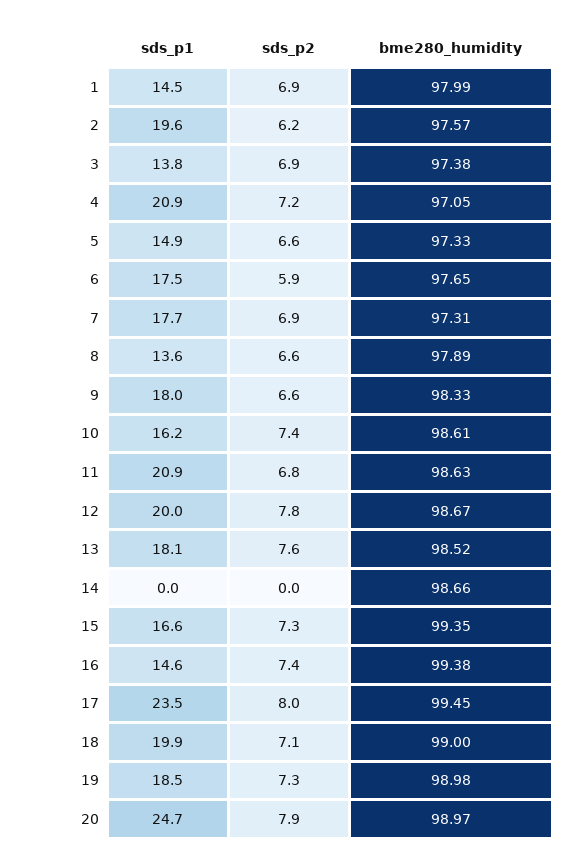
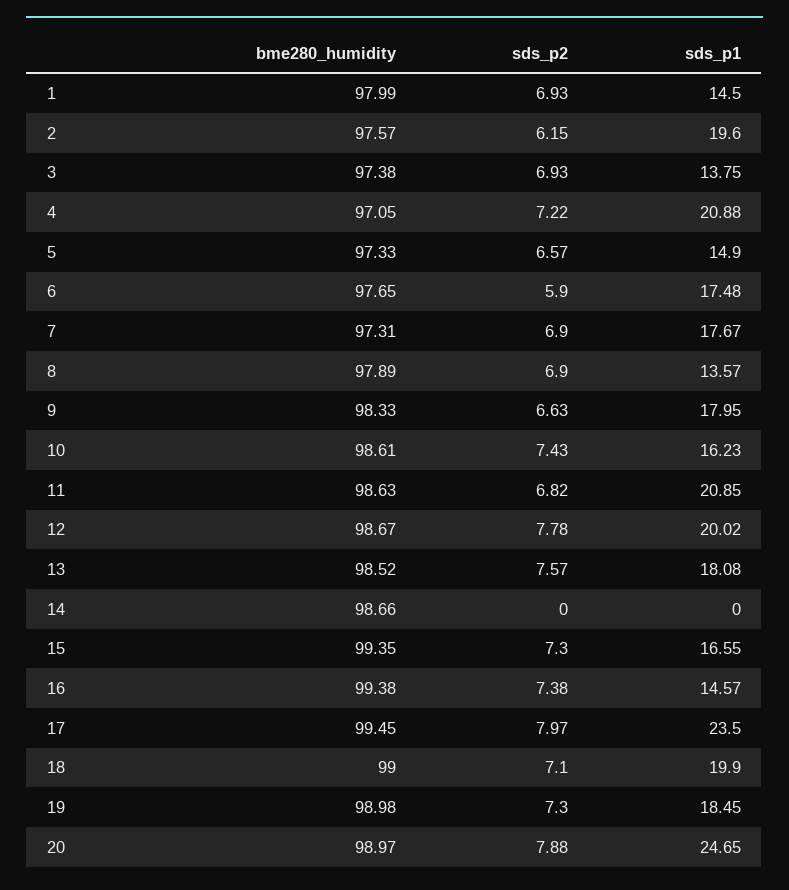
  {
    "sds_p1": {
      "1": 14.5,
      "2": 19.6,
      "3": 13.75,
      "4": 20.88,
      "5": 14.9,
      "6": 17.48,
      "7": 17.67,
      "8": 13.57,
      "9": 17.95,
      "10": 16.23,
      "11": 20.85,
      "12": 20.02,
      "13": 18.08,
      "14": 0,
      "15": 16.55,
      "16": 14.57,
      "17": 23.5,
      "18": 19.9,
      "19": 18.45,
      "20": 24.65
    },
    "sds_p2": {
      "1": 6.93,
      "2": 6.15,
      "3": 6.93,
      "4": 7.22,
      "5": 6.57,
      "6": 5.9,
      "7": 6.9,
-     "8": 6.6,
+     "8": 6.9,
      "9": 6.63,
      "10": 7.43,
      "11": 6.82,
      "12": 7.78,
      "13": 7.57,
      "14": 0,
      "15": 7.3,
      "16": 7.38,
      "17": 7.97,
      "18": 7.1,
      "19": 7.3,
      "20": 7.88
    },
    "bme280_humidity": {
      "1": 97.99,
      "2": 97.57,
      "3": 97.38,
      "4": 97.05,
      "5": 97.33,
      "6": 97.65,
      "7": 97.31,
      "8": 97.89,
      "9": 98.33,
      "10": 98.61,
      "11": 98.63,
      "12": 98.67,
      "13": 98.52,
      "14": 98.66,
      "15": 99.35,
      "16": 99.38,
      "17": 99.45,
      "18": 99,
      "19": 98.98,
      "20": 98.97
    }
  }

